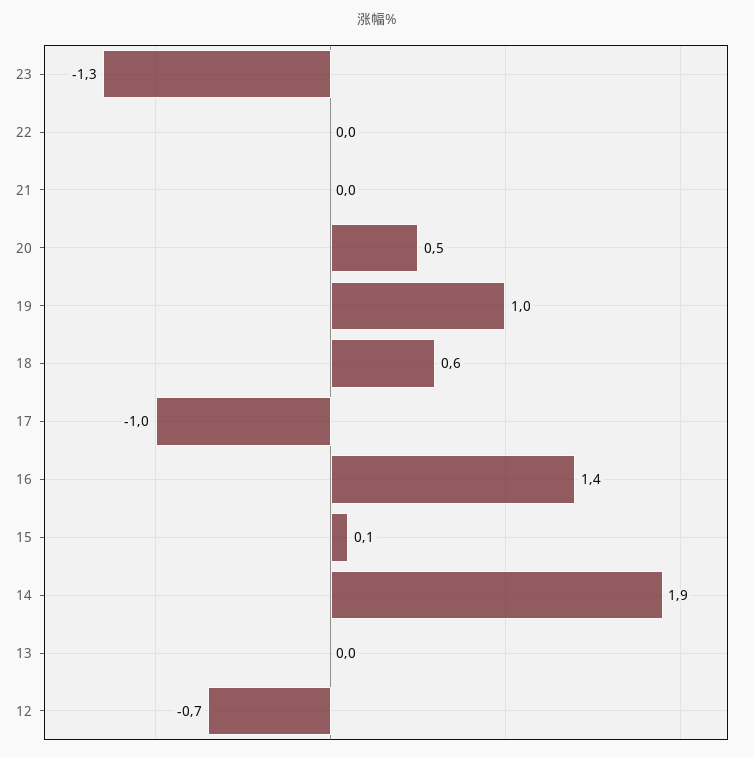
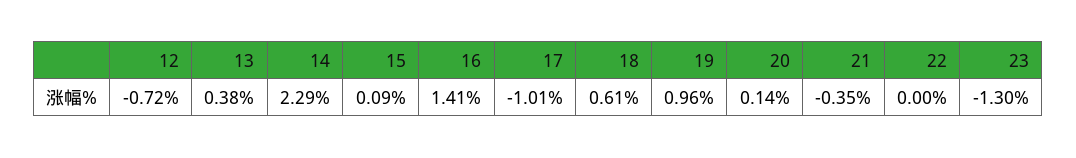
  {
    "23": -1.3,
    "22": 0,
-   "21": 0,
+   "21": -0.35,
-   "20": 0.5,
+   "20": 0.14,
    "19": 0.96,
    "18": 0.61,
    "17": -1.01,
    "16": 1.41,
    "15": 0.09,
-   "14": 1.9,
+   "14": 2.29,
-   "13": 0,
+   "13": 0.38,
    "12": -0.72
  }

